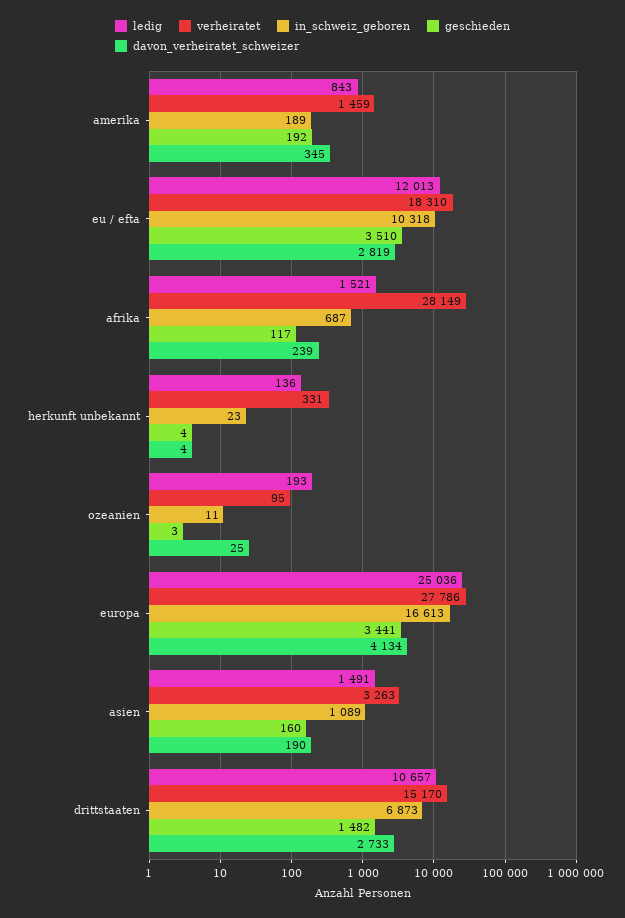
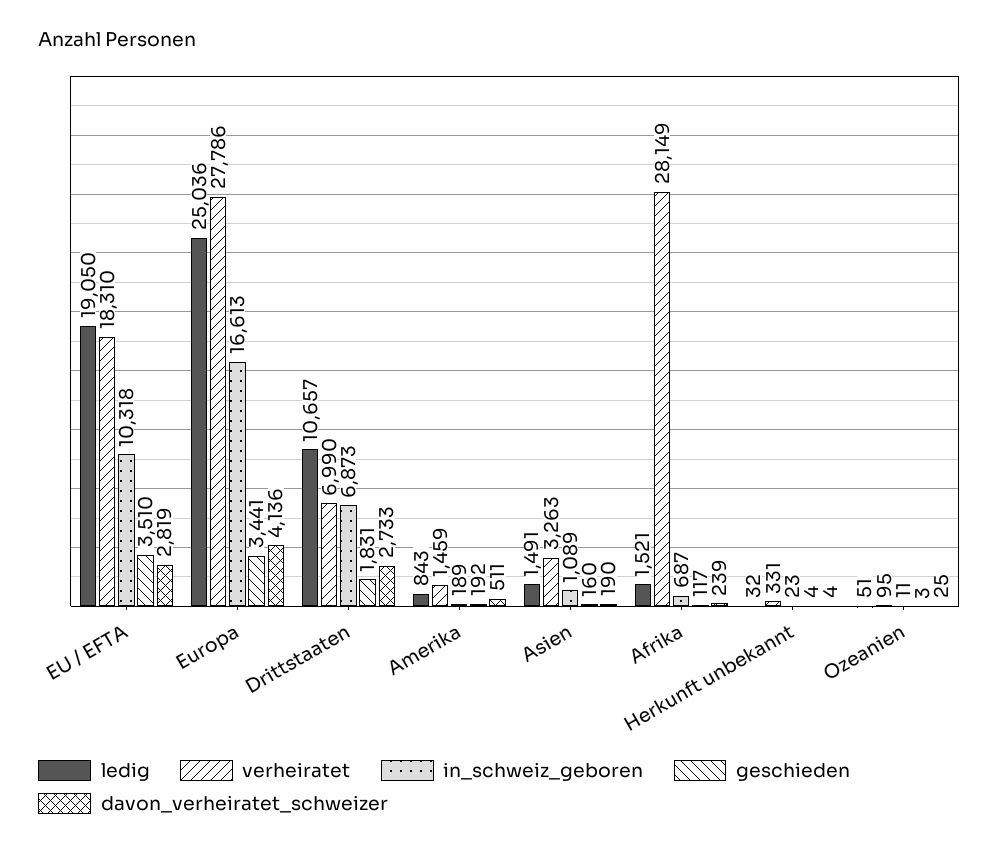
  {
    "ledig": {
      "amerika": 843,
-     "eu / efta": 12013,
+     "eu / efta": 19050,
      "afrika": 1521,
-     "herkunft unbekannt": 136,
+     "herkunft unbekannt": 32,
-     "ozeanien": 193,
+     "ozeanien": 51,
      "europa": 25036,
      "asien": 1491,
      "drittstaaten": 10657
    },
    "verheiratet": {
      "amerika": 1459,
      "eu / efta": 18310,
      "afrika": 28149,
      "herkunft unbekannt": 331,
      "ozeanien": 95,
      "europa": 27786,
      "asien": 3263,
-     "drittstaaten": 15170
+     "drittstaaten": 6990
    },
    "in_schweiz_geboren": {
      "amerika": 189,
      "eu / efta": 10318,
      "afrika": 687,
      "herkunft unbekannt": 23,
      "ozeanien": 11,
      "europa": 16613,
      "asien": 1089,
      "drittstaaten": 6873
    },
    "geschieden": {
      "amerika": 192,
      "eu / efta": 3510,
      "afrika": 117,
      "herkunft unbekannt": 4,
      "ozeanien": 3,
      "europa": 3441,
      "asien": 160,
-     "drittstaaten": 1482
+     "drittstaaten": 1831
    },
    "davon_verheiratet_schweizer": {
-     "amerika": 345,
+     "amerika": 511,
      "eu / efta": 2819,
      "afrika": 239,
      "herkunft unbekannt": 4,
      "ozeanien": 25,
-     "europa": 4134,
+     "europa": 4136,
      "asien": 190,
      "drittstaaten": 2733
    }
  }

